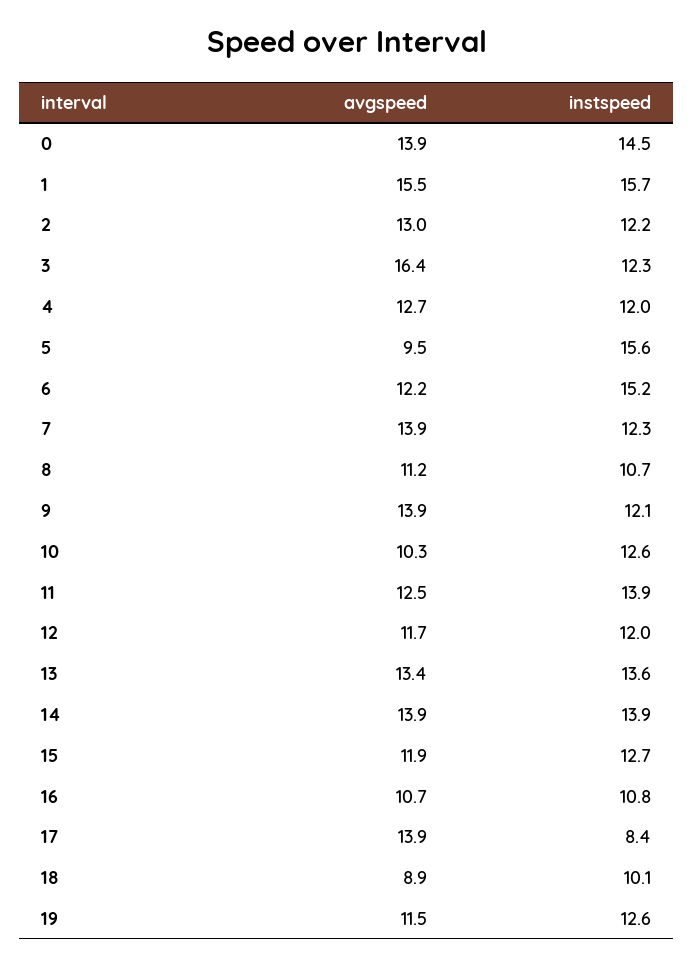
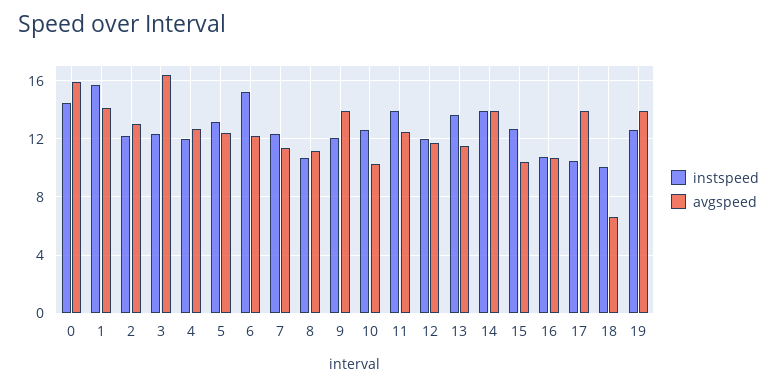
  {
    "avgspeed": {
-     "0": 13.9,
+     "0": 16,
-     "1": 15.5,
+     "1": 14,
      "2": 13,
      "3": 16.4,
      "4": 12.7,
-     "5": 9.5,
+     "5": 12.5,
      "6": 12.2,
-     "7": 13.9,
+     "7": 11.5,
      "8": 11.2,
      "9": 13.9,
      "10": 10.3,
      "11": 12.5,
      "12": 11.7,
-     "13": 13.4,
+     "13": 11.5,
      "14": 13.9,
-     "15": 11.9,
+     "15": 10.5,
      "16": 10.7,
      "17": 13.9,
-     "18": 8.9,
+     "18": 6.5,
-     "19": 11.5
+     "19": 14
    },
    "instspeed": {
      "0": 14.5,
      "1": 15.7,
      "2": 12.2,
      "3": 12.3,
      "4": 12,
-     "5": 15.6,
+     "5": 13,
      "6": 15.2,
      "7": 12.3,
      "8": 10.7,
      "9": 12.1,
      "10": 12.6,
      "11": 13.9,
      "12": 12,
      "13": 13.6,
      "14": 13.9,
      "15": 12.7,
      "16": 10.8,
-     "17": 8.4,
+     "17": 10.5,
      "18": 10.1,
      "19": 12.6
    }
  }

